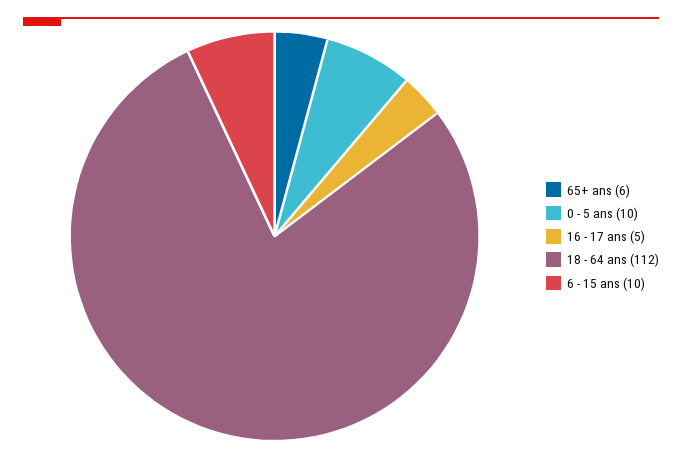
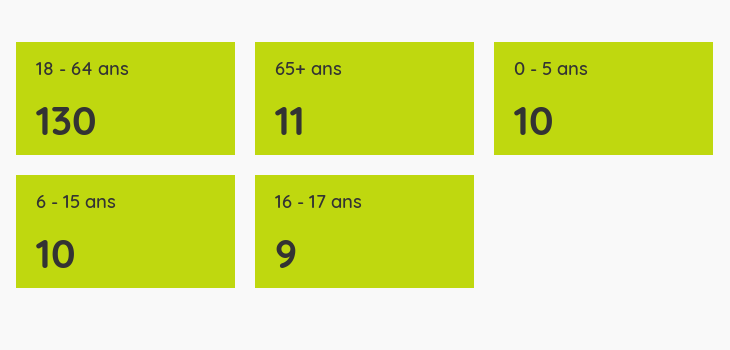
  {
-   "65+ ans": 6,
+   "65+ ans": 11,
    "0 - 5 ans": 10,
-   "16 - 17 ans": 5,
+   "16 - 17 ans": 9,
-   "18 - 64 ans": 112,
+   "18 - 64 ans": 130,
    "6 - 15 ans": 10
  }

